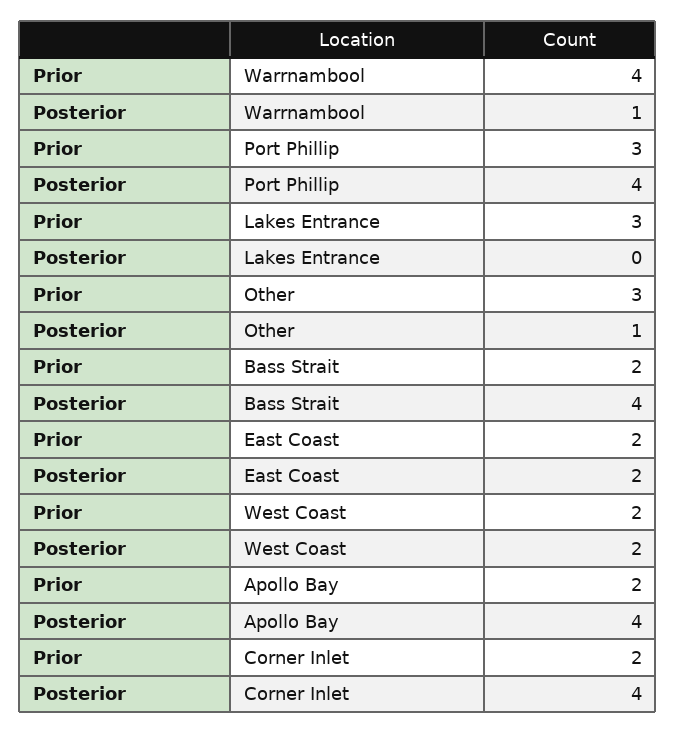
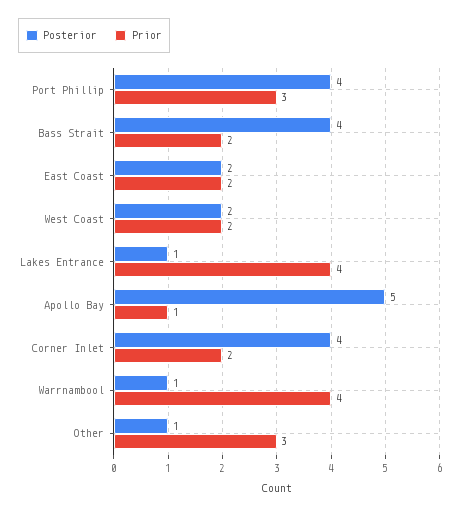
  {
    "Prior": {
      "Warrnambool": 4,
      "Port Phillip": 3,
-     "Lakes Entrance": 3,
+     "Lakes Entrance": 4,
      "Other": 3,
      "Bass Strait": 2,
      "East Coast": 2,
      "West Coast": 2,
-     "Apollo Bay": 2,
+     "Apollo Bay": 1,
      "Corner Inlet": 2
    },
    "Posterior": {
      "Warrnambool": 1,
      "Port Phillip": 4,
-     "Lakes Entrance": 0,
+     "Lakes Entrance": 1,
      "Other": 1,
      "Bass Strait": 4,
      "East Coast": 2,
      "West Coast": 2,
-     "Apollo Bay": 4,
+     "Apollo Bay": 5,
      "Corner Inlet": 4
    }
  }

